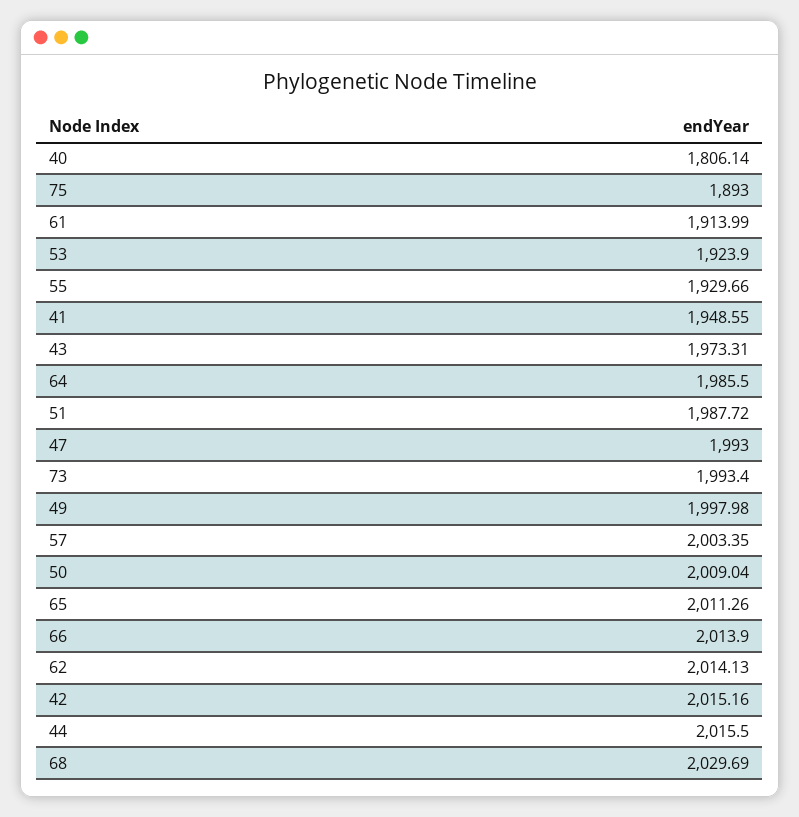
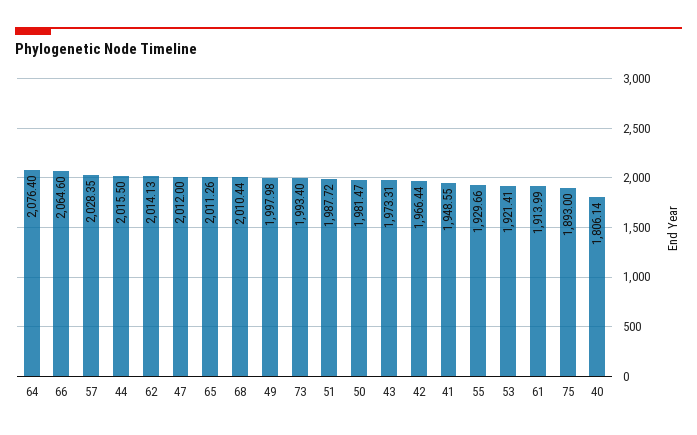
  {
    "40": 1806.14,
    "75": 1893,
    "61": 1913.99,
-   "53": 1923.9,
+   "53": 1921.41,
    "55": 1929.66,
    "41": 1948.55,
    "43": 1973.31,
-   "64": 1985.5,
+   "64": 2076.4,
    "51": 1987.72,
-   "47": 1993,
+   "47": 2012,
    "73": 1993.4,
    "49": 1997.98,
-   "57": 2003.35,
+   "57": 2028.35,
-   "50": 2009.04,
+   "50": 1981.47,
    "65": 2011.26,
-   "66": 2013.9,
+   "66": 2064.6,
    "62": 2014.13,
-   "42": 2015.16,
+   "42": 1966.44,
    "44": 2015.5,
-   "68": 2029.69
+   "68": 2010.44
  }

